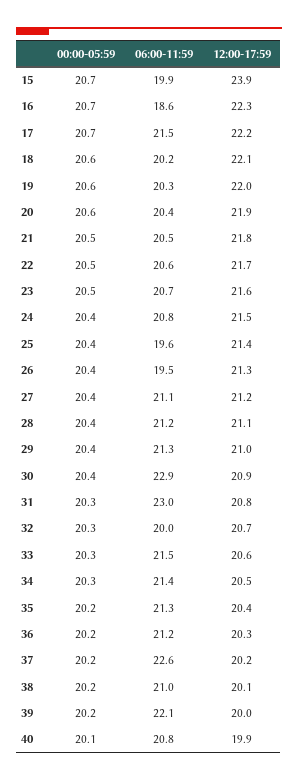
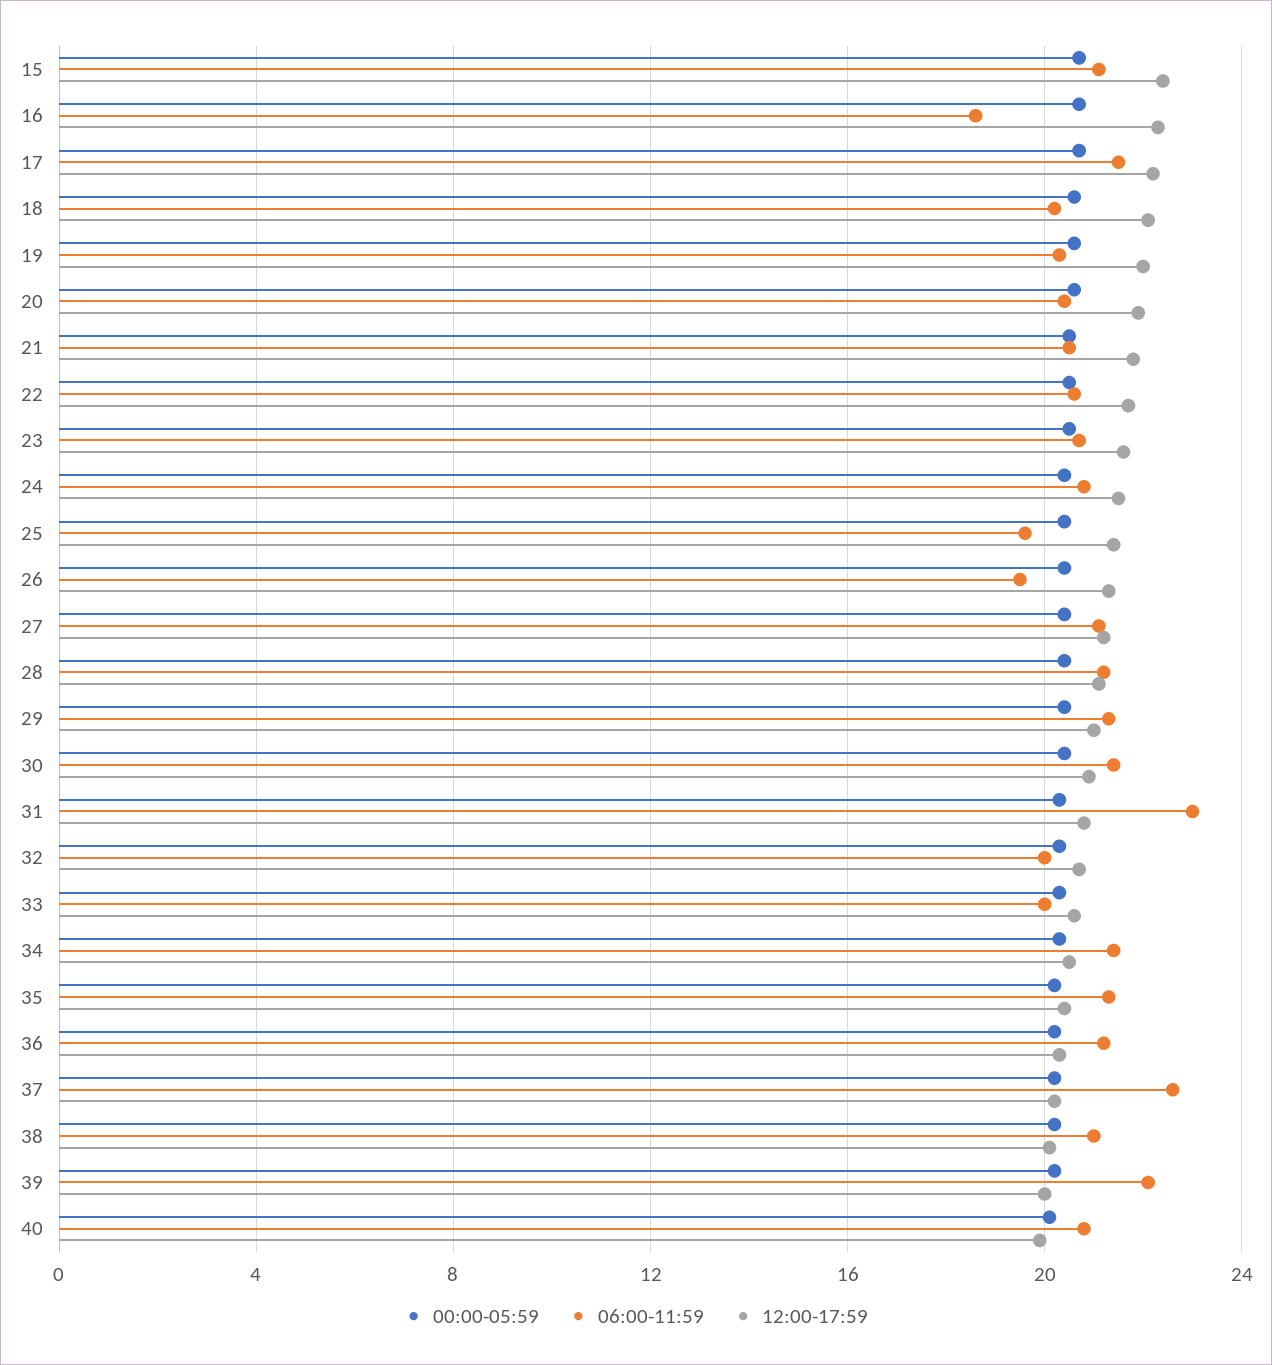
  {
    "00:00-05:59": {
      "15": 20.7,
      "16": 20.7,
      "17": 20.7,
      "18": 20.6,
      "19": 20.6,
      "20": 20.6,
      "21": 20.5,
      "22": 20.5,
      "23": 20.5,
      "24": 20.4,
      "25": 20.4,
      "26": 20.4,
      "27": 20.4,
      "28": 20.4,
      "29": 20.4,
      "30": 20.4,
      "31": 20.3,
      "32": 20.3,
      "33": 20.3,
      "34": 20.3,
      "35": 20.2,
      "36": 20.2,
      "37": 20.2,
      "38": 20.2,
      "39": 20.2,
      "40": 20.1
    },
    "06:00-11:59": {
-     "15": 19.9,
+     "15": 21,
      "16": 18.6,
      "17": 21.5,
      "18": 20.2,
      "19": 20.3,
      "20": 20.4,
      "21": 20.5,
      "22": 20.6,
      "23": 20.7,
      "24": 20.8,
      "25": 19.6,
      "26": 19.5,
      "27": 21.1,
      "28": 21.2,
      "29": 21.3,
-     "30": 22.9,
+     "30": 21.5,
      "31": 23,
      "32": 20,
-     "33": 21.5,
+     "33": 20,
      "34": 21.4,
      "35": 21.3,
      "36": 21.2,
      "37": 22.6,
      "38": 21,
      "39": 22.1,
      "40": 20.8
    },
    "12:00-17:59": {
-     "15": 23.9,
+     "15": 22.5,
      "16": 22.3,
      "17": 22.2,
      "18": 22.1,
      "19": 22,
      "20": 21.9,
      "21": 21.8,
      "22": 21.7,
      "23": 21.6,
      "24": 21.5,
      "25": 21.4,
      "26": 21.3,
      "27": 21.2,
      "28": 21.1,
      "29": 21,
      "30": 20.9,
      "31": 20.8,
      "32": 20.7,
      "33": 20.6,
      "34": 20.5,
      "35": 20.4,
      "36": 20.3,
      "37": 20.2,
      "38": 20.1,
      "39": 20,
      "40": 19.9
    }
  }

